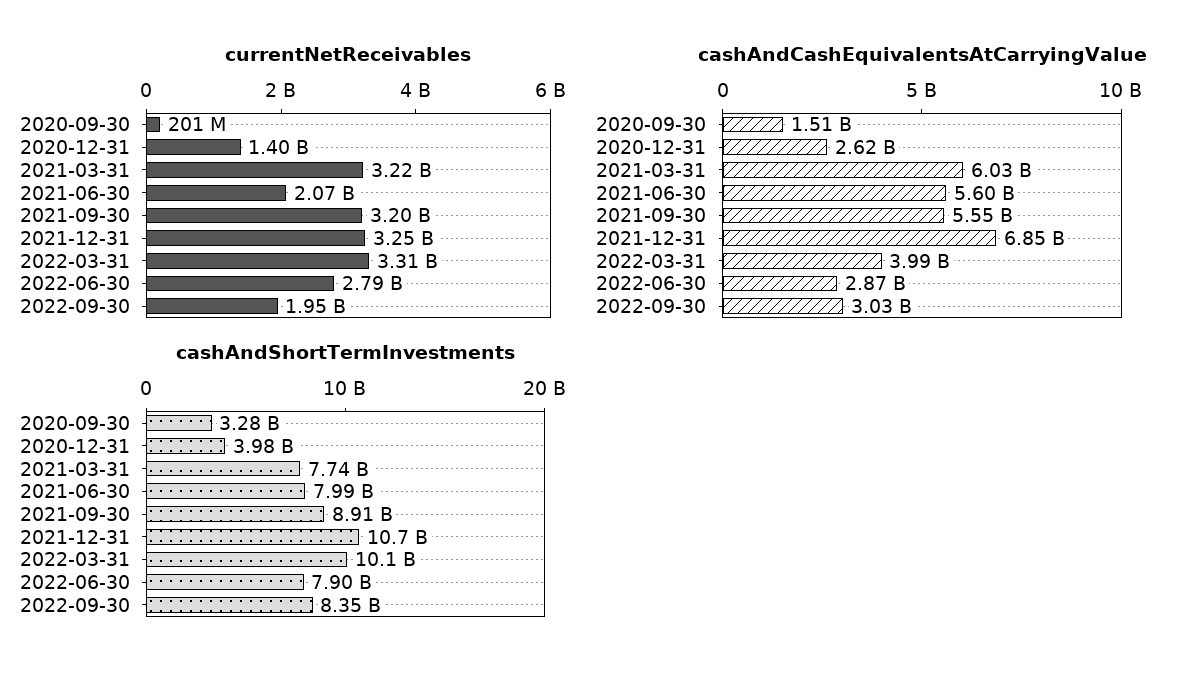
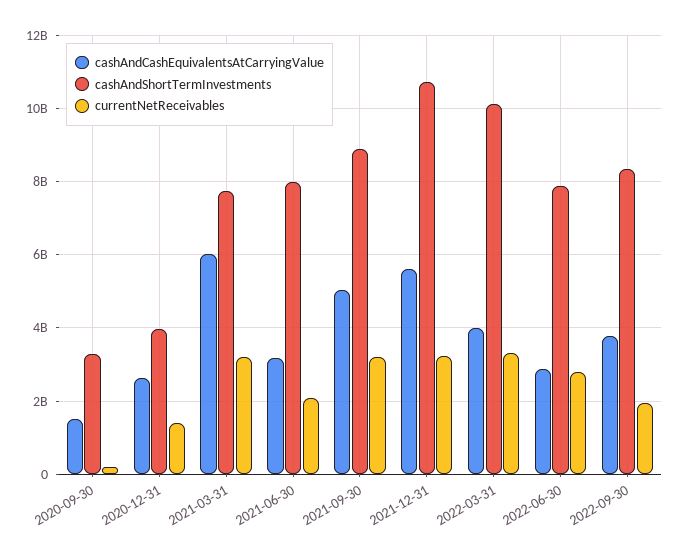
  {
    "currentNetReceivables": {
      "2020-09-30": 201000000,
      "2020-12-31": 1400000000,
      "2021-03-31": 3220000000,
      "2021-06-30": 2070000000,
      "2021-09-30": 3200000000,
      "2021-12-31": 3250000000,
      "2022-03-31": 3310000000,
      "2022-06-30": 2790000000,
      "2022-09-30": 1950000000
    },
    "cashAndCashEquivalentsAtCarryingValue": {
      "2020-09-30": 1510000000,
      "2020-12-31": 2620000000,
      "2021-03-31": 6030000000,
-     "2021-06-30": 5600000000,
+     "2021-06-30": 3200000000,
-     "2021-09-30": 5550000000,
+     "2021-09-30": 5000000000,
-     "2021-12-31": 6850000000,
+     "2021-12-31": 5600000000,
      "2022-03-31": 3990000000,
      "2022-06-30": 2870000000,
-     "2022-09-30": 3030000000
+     "2022-09-30": 3800000000
    },
    "cashAndShortTermInvestments": {
      "2020-09-30": 3280000000,
      "2020-12-31": 3980000000,
      "2021-03-31": 7740000000,
      "2021-06-30": 7990000000,
      "2021-09-30": 8910000000,
      "2021-12-31": 10700000000,
      "2022-03-31": 10100000000,
      "2022-06-30": 7900000000,
      "2022-09-30": 8350000000
    }
  }

